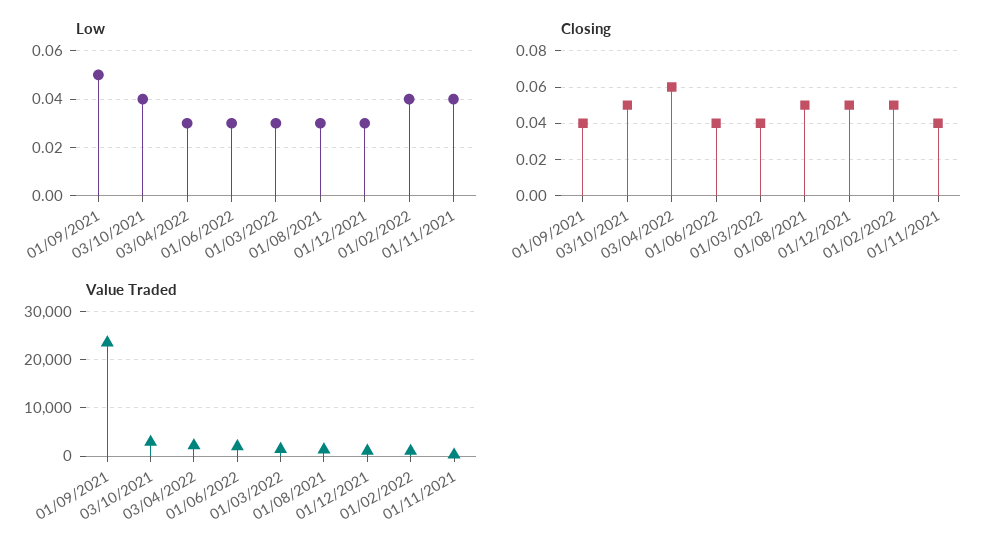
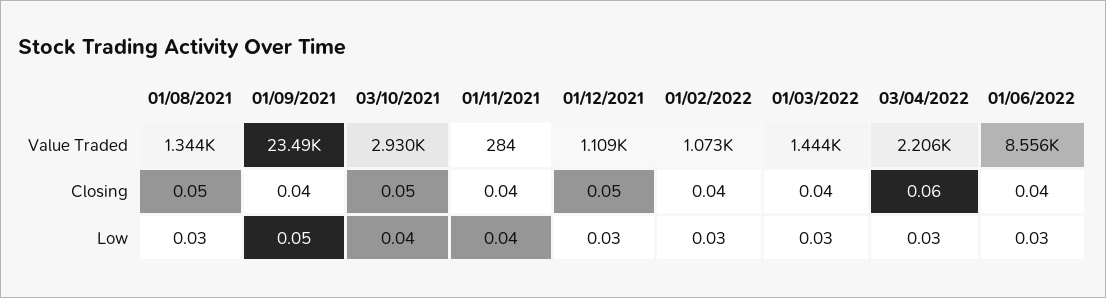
  {
    "Low": {
      "01/09/2021": 0.05,
      "03/10/2021": 0.04,
      "03/04/2022": 0.03,
      "01/06/2022": 0.03,
      "01/03/2022": 0.03,
      "01/08/2021": 0.03,
      "01/12/2021": 0.03,
-     "01/02/2022": 0.04,
+     "01/02/2022": 0.03,
      "01/11/2021": 0.04
    },
    "Closing": {
      "01/09/2021": 0.04,
      "03/10/2021": 0.05,
      "03/04/2022": 0.06,
      "01/06/2022": 0.04,
      "01/03/2022": 0.04,
      "01/08/2021": 0.05,
      "01/12/2021": 0.05,
-     "01/02/2022": 0.05,
+     "01/02/2022": 0.04,
      "01/11/2021": 0.04
    },
    "Value Traded": {
      "01/09/2021": 23490,
      "03/10/2021": 2930,
      "03/04/2022": 2206,
-     "01/06/2022": 2000,
+     "01/06/2022": 8556,
      "01/03/2022": 1444,
      "01/08/2021": 1344,
      "01/12/2021": 1109,
      "01/02/2022": 1073,
      "01/11/2021": 284
    }
  }

